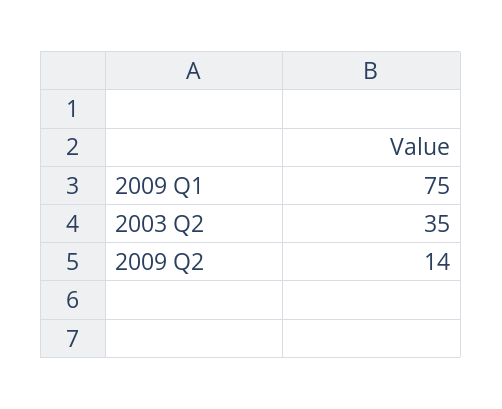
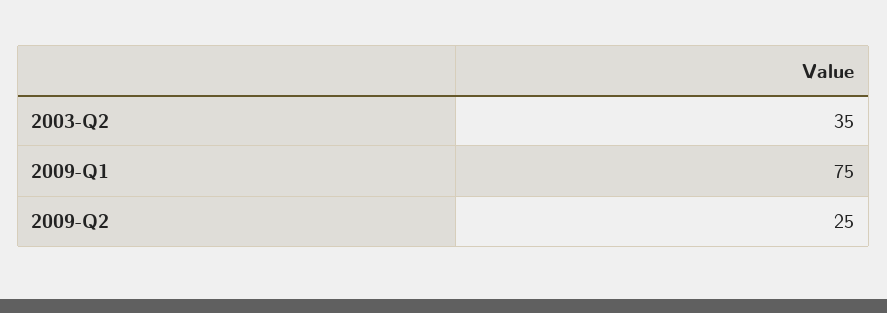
  {
    "2009 Q1": 75,
    "2003 Q2": 35,
-   "2009 Q2": 14
+   "2009 Q2": 25
  }

